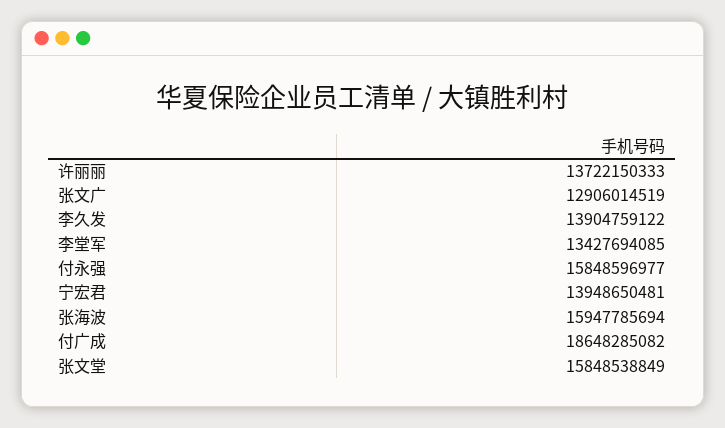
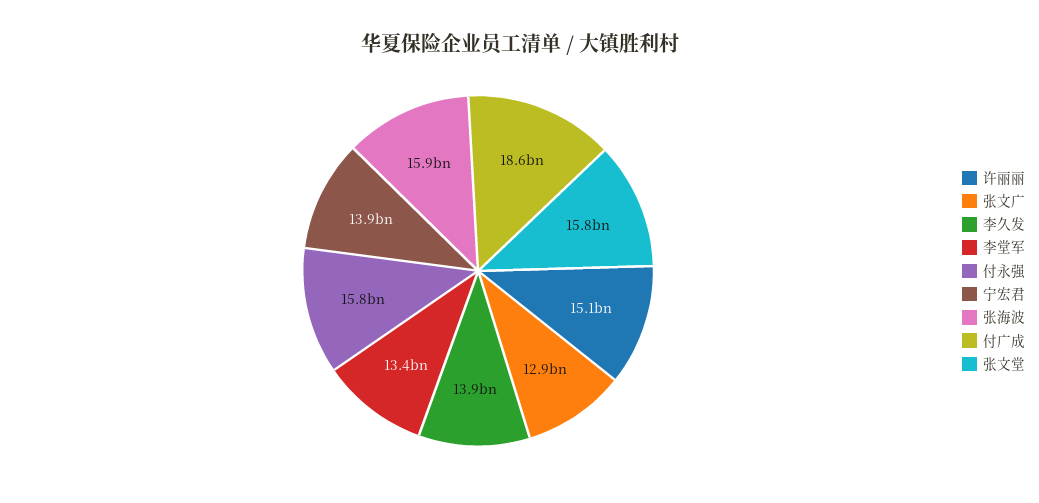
  {
-   "许丽丽": 13722150333,
+   "许丽丽": 15100000000,
    "张文广": 12906014519,
    "李久发": 13904759122,
    "李堂军": 13427694085,
    "付永强": 15848596977,
    "宁宏君": 13948650481,
    "张海波": 15947785694,
    "付广成": 18648285082,
    "张文堂": 15848538849
  }

